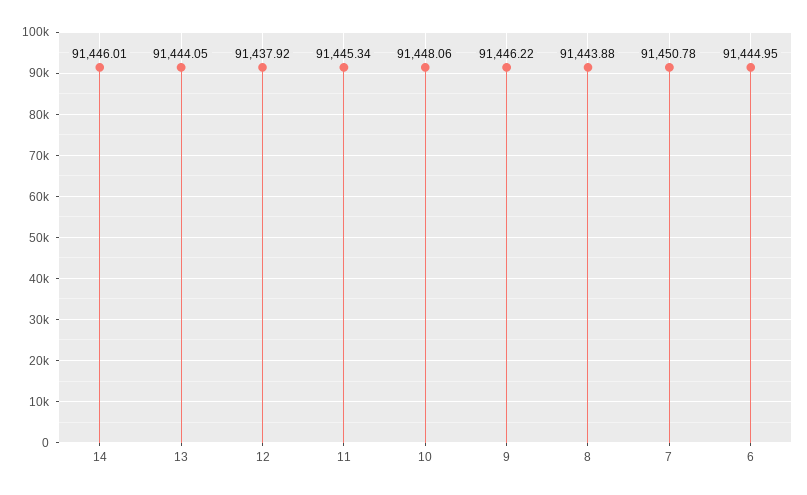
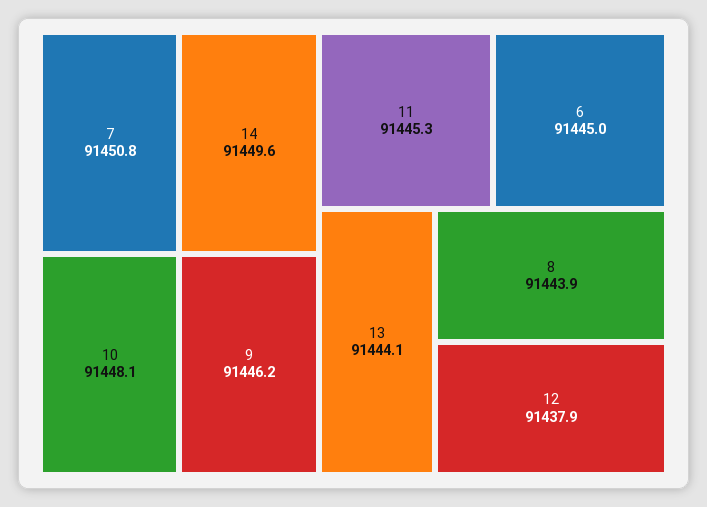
  {
-   "14": 91446.01,
+   "14": 91449.6,
    "13": 91444.05,
    "12": 91437.92,
    "11": 91445.34,
    "10": 91448.06,
    "9": 91446.22,
    "8": 91443.88,
    "7": 91450.78,
    "6": 91444.95
  }

